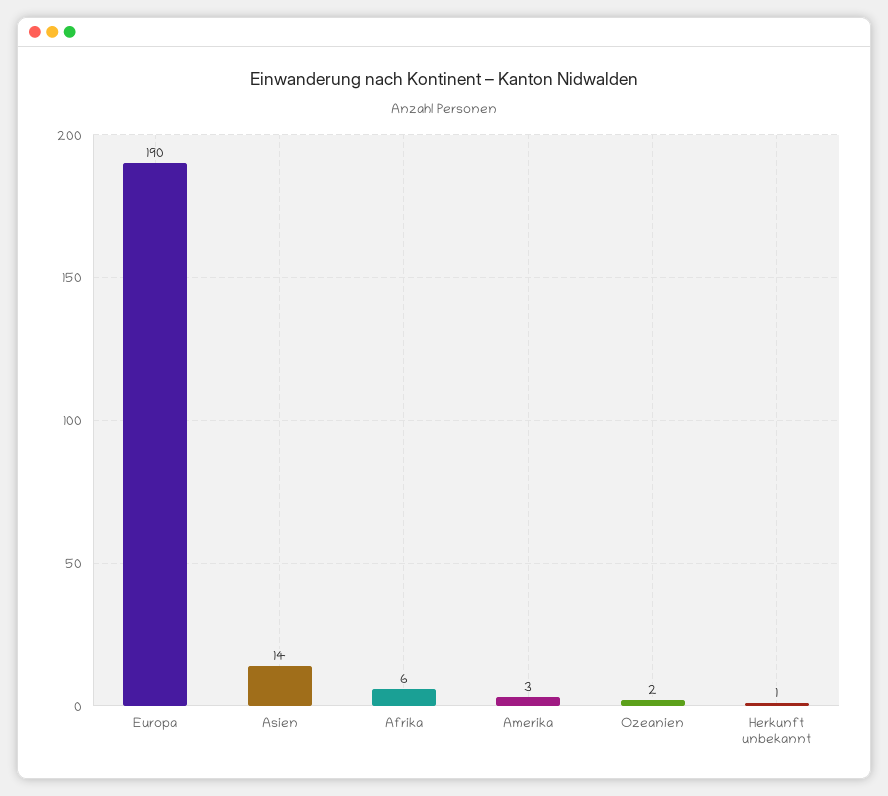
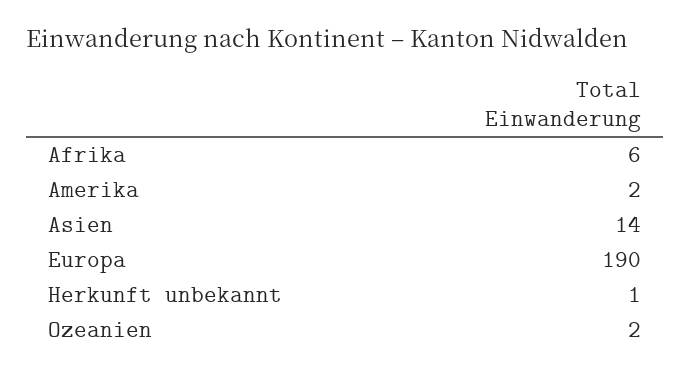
  {
    "Europa": 190,
    "Asien": 14,
    "Afrika": 6,
-   "Amerika": 3,
+   "Amerika": 2,
    "Ozeanien": 2,
    "Herkunft unbekannt": 1
  }

